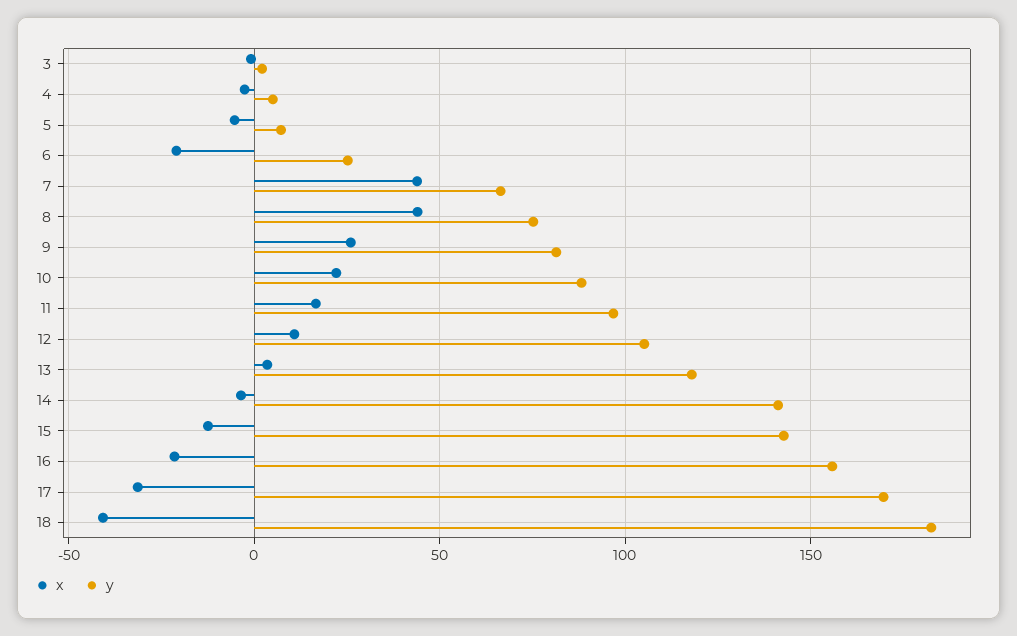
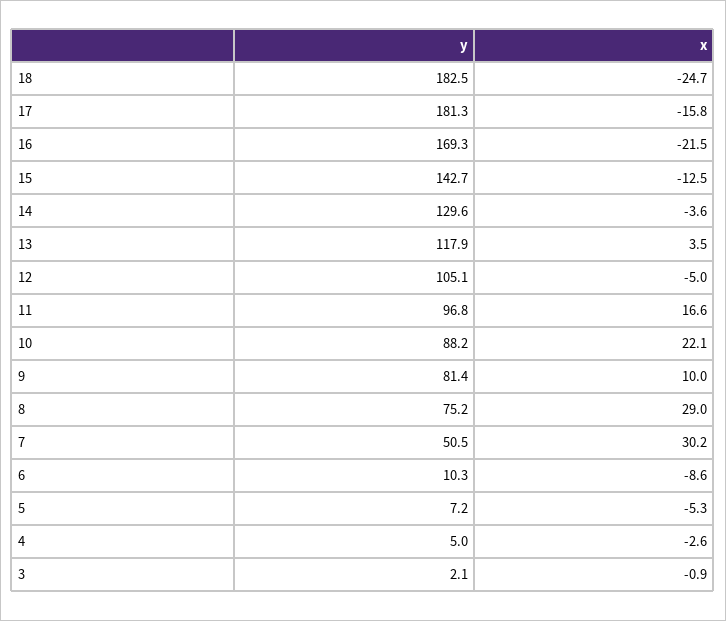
  {
    "x": {
      "3": -0.9,
      "4": -2.6,
      "5": -5.3,
-     "6": -20,
+     "6": -8.6,
-     "7": 45,
+     "7": 30.2,
-     "8": 45,
+     "8": 29,
-     "9": 25,
+     "9": 10,
      "10": 22.1,
      "11": 16.6,
-     "12": 10,
+     "12": -5,
      "13": 3.5,
      "14": -3.6,
      "15": -12.5,
      "16": -21.5,
-     "17": -30,
+     "17": -15.8,
-     "18": -40
+     "18": -24.7
    },
    "y": {
      "3": 2.1,
      "4": 5,
      "5": 7.2,
-     "6": 25,
+     "6": 10.3,
-     "7": 65,
+     "7": 50.5,
      "8": 75.2,
      "9": 81.4,
      "10": 88.2,
      "11": 96.8,
      "12": 105.1,
      "13": 117.9,
-     "14": 140,
+     "14": 129.6,
      "15": 142.7,
-     "16": 155,
+     "16": 169.3,
-     "17": 170,
+     "17": 181.3,
      "18": 182.5
    }
  }

